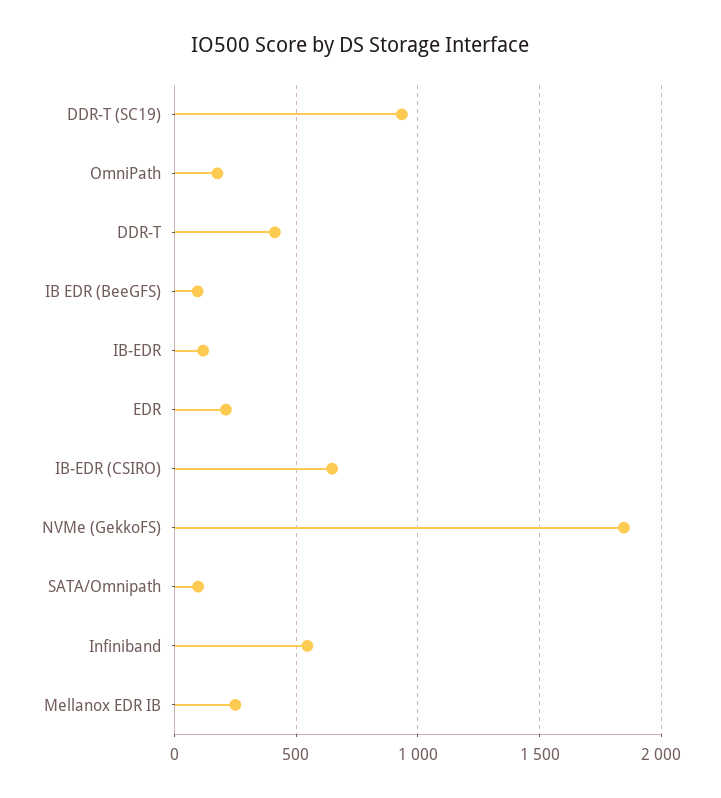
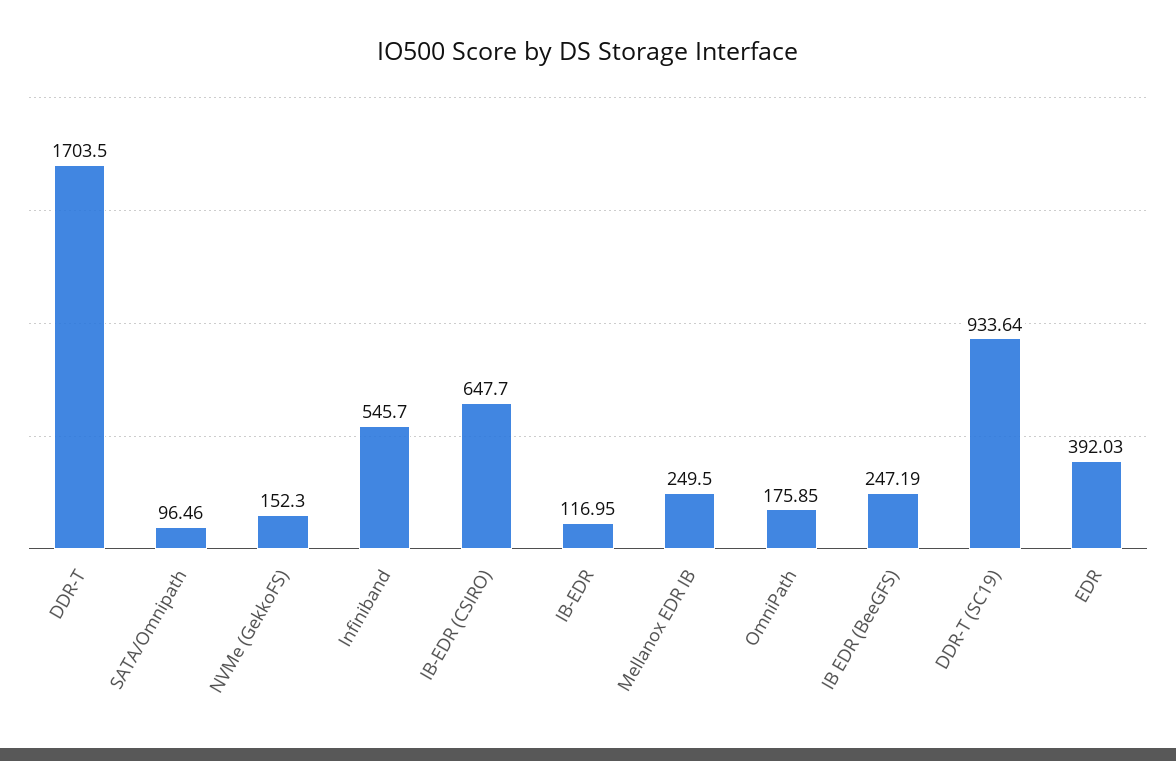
  {
    "DDR-T (SC19)": 933.64,
    "OmniPath": 175.85,
-   "DDR-T": 400,
+   "DDR-T": 1703.5,
-   "IB EDR (BeeGFS)": 100,
+   "IB EDR (BeeGFS)": 247.19,
    "IB-EDR": 116.95,
-   "EDR": 200,
+   "EDR": 392.03,
    "IB-EDR (CSIRO)": 647.7,
-   "NVMe (GekkoFS)": 1850,
+   "NVMe (GekkoFS)": 152.3,
    "SATA/Omnipath": 96.46,
    "Infiniband": 545.7,
    "Mellanox EDR IB": 249.5
  }

